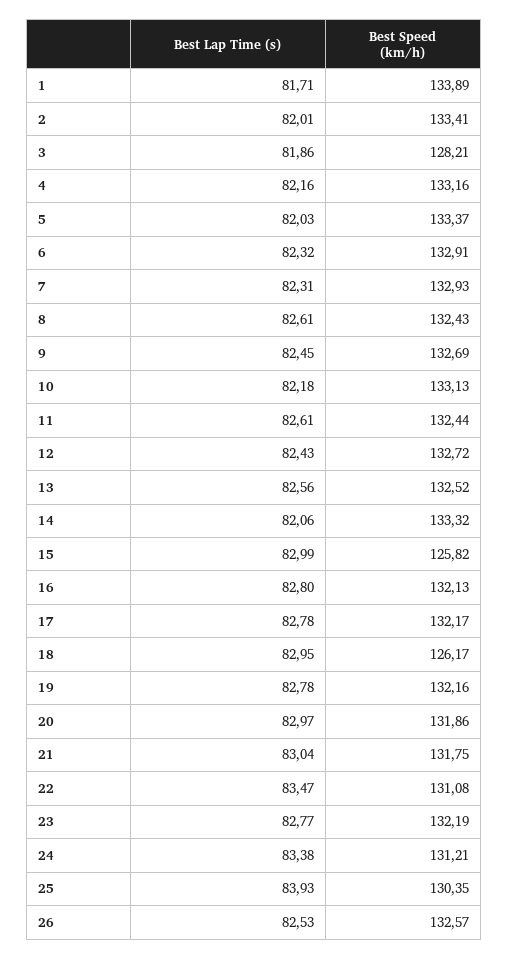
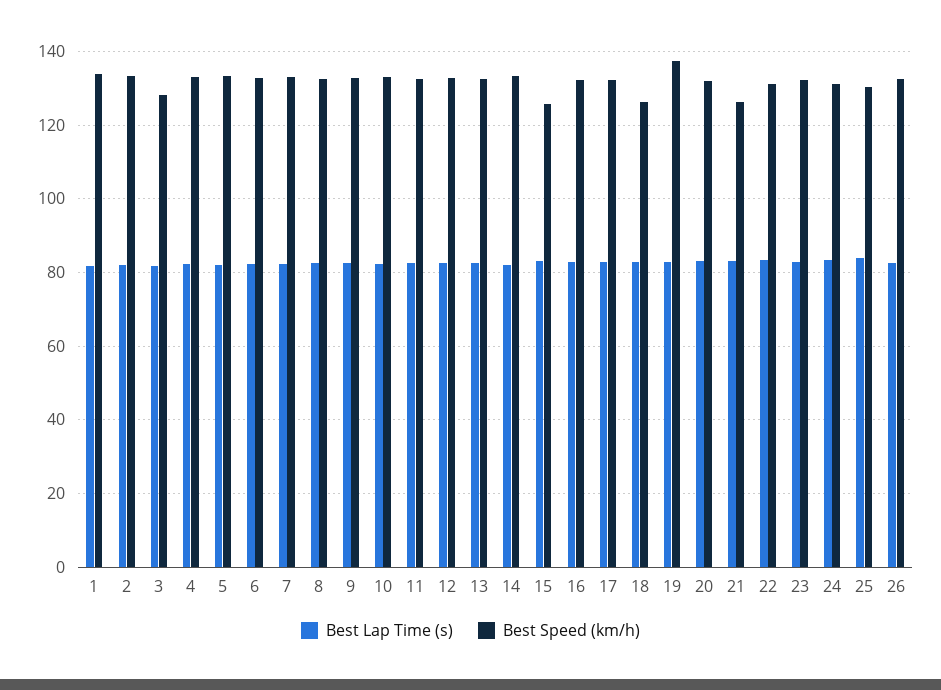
  {
    "Best Lap Time (s)": {
      "1": 81.71,
      "2": 82.01,
      "3": 81.86,
      "4": 82.16,
      "5": 82.03,
      "6": 82.32,
      "7": 82.31,
      "8": 82.61,
      "9": 82.45,
      "10": 82.18,
      "11": 82.61,
      "12": 82.43,
      "13": 82.56,
      "14": 82.06,
      "15": 82.99,
      "16": 82.8,
      "17": 82.78,
      "18": 82.95,
      "19": 82.78,
      "20": 82.97,
      "21": 83.04,
      "22": 83.47,
      "23": 82.77,
      "24": 83.38,
      "25": 83.93,
      "26": 82.53
    },
    "Best Speed (km/h)": {
      "1": 133.89,
      "2": 133.41,
      "3": 128.21,
      "4": 133.16,
      "5": 133.37,
      "6": 132.91,
      "7": 132.93,
      "8": 132.43,
      "9": 132.69,
      "10": 133.13,
      "11": 132.44,
      "12": 132.72,
      "13": 132.52,
      "14": 133.32,
      "15": 125.82,
      "16": 132.13,
      "17": 132.17,
      "18": 126.17,
-     "19": 132.16,
+     "19": 138,
      "20": 131.86,
-     "21": 131.75,
+     "21": 126,
      "22": 131.08,
      "23": 132.19,
      "24": 131.21,
      "25": 130.35,
      "26": 132.57
    }
  }

